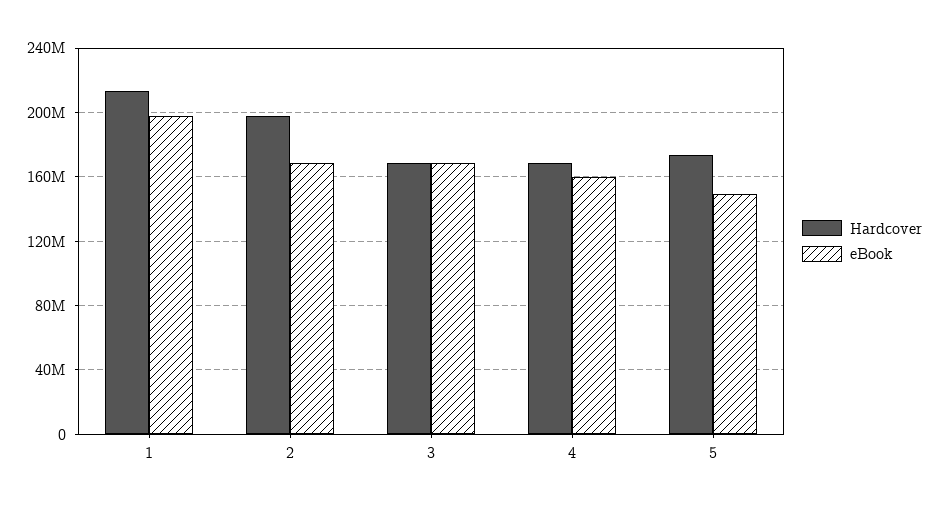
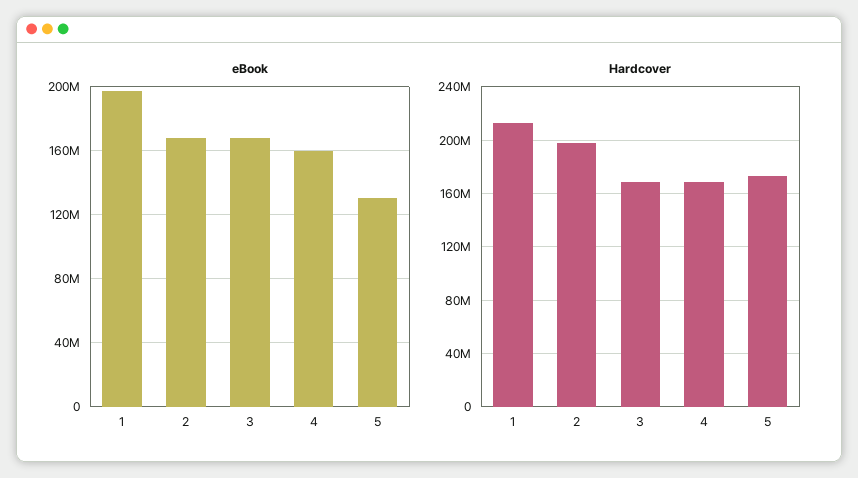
  {
    "Hardcover": {
      "1": 215000000,
      "2": 200000000,
      "3": 170000000,
      "4": 170000000,
      "5": 175000000
    },
    "eBook": {
      "1": 200000000,
      "2": 170000000,
      "3": 170000000,
      "4": 160000000,
-     "5": 150000000
+     "5": 130000000
    }
  }

